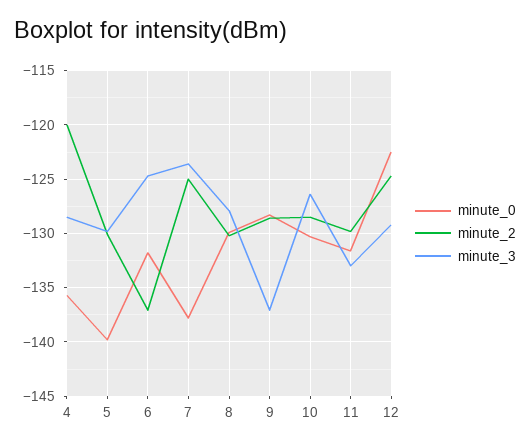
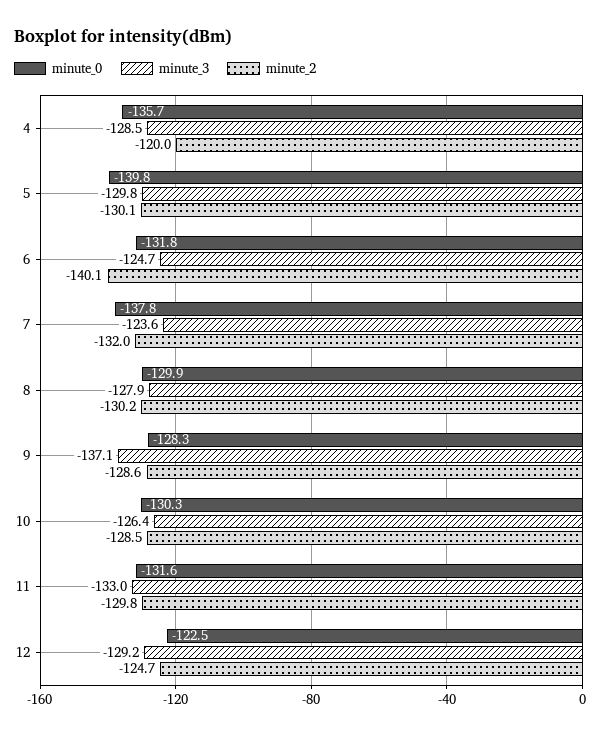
  {
    "minute_0": {
      "4": -135.7,
      "5": -139.8,
      "6": -131.8,
      "7": -137.8,
      "8": -129.9,
      "9": -128.3,
      "10": -130.3,
      "11": -131.6,
      "12": -122.5
    },
    "minute_2": {
      "4": -120,
      "5": -130.1,
-     "6": -137,
+     "6": -140.1,
-     "7": -125,
+     "7": -132,
      "8": -130.2,
      "9": -128.6,
      "10": -128.5,
      "11": -129.8,
      "12": -124.7
    },
    "minute_3": {
      "4": -128.5,
      "5": -129.8,
      "6": -124.7,
      "7": -123.6,
      "8": -127.9,
      "9": -137.1,
      "10": -126.4,
      "11": -133,
      "12": -129.2
    }
  }

